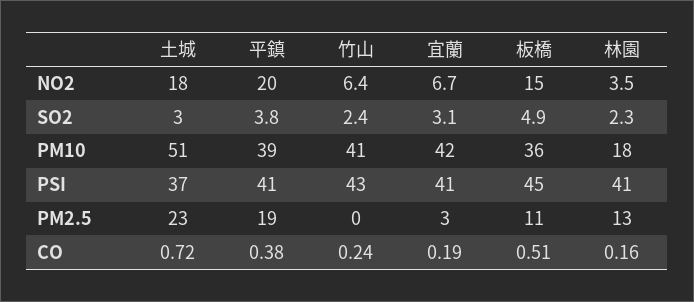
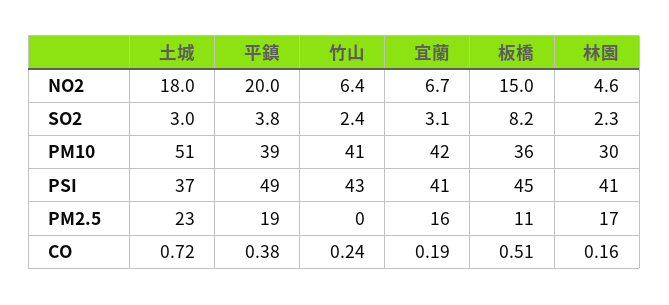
  {
    "土城": {
      "NO2": 18,
      "SO2": 3,
      "PM10": 51,
      "PSI": 37,
      "PM2.5": 23,
      "CO": 0.72
    },
    "平鎮": {
      "NO2": 20,
      "SO2": 3.8,
      "PM10": 39,
-     "PSI": 41,
+     "PSI": 49,
      "PM2.5": 19,
      "CO": 0.38
    },
    "竹山": {
      "NO2": 6.4,
      "SO2": 2.4,
      "PM10": 41,
      "PSI": 43,
      "PM2.5": 0,
      "CO": 0.24
    },
    "宜蘭": {
      "NO2": 6.7,
      "SO2": 3.1,
      "PM10": 42,
      "PSI": 41,
-     "PM2.5": 3,
+     "PM2.5": 16,
      "CO": 0.19
    },
    "板橋": {
      "NO2": 15,
-     "SO2": 4.9,
+     "SO2": 8.2,
      "PM10": 36,
      "PSI": 45,
      "PM2.5": 11,
      "CO": 0.51
    },
    "林園": {
-     "NO2": 3.5,
+     "NO2": 4.6,
      "SO2": 2.3,
-     "PM10": 18,
+     "PM10": 30,
      "PSI": 41,
-     "PM2.5": 13,
+     "PM2.5": 17,
      "CO": 0.16
    }
  }

